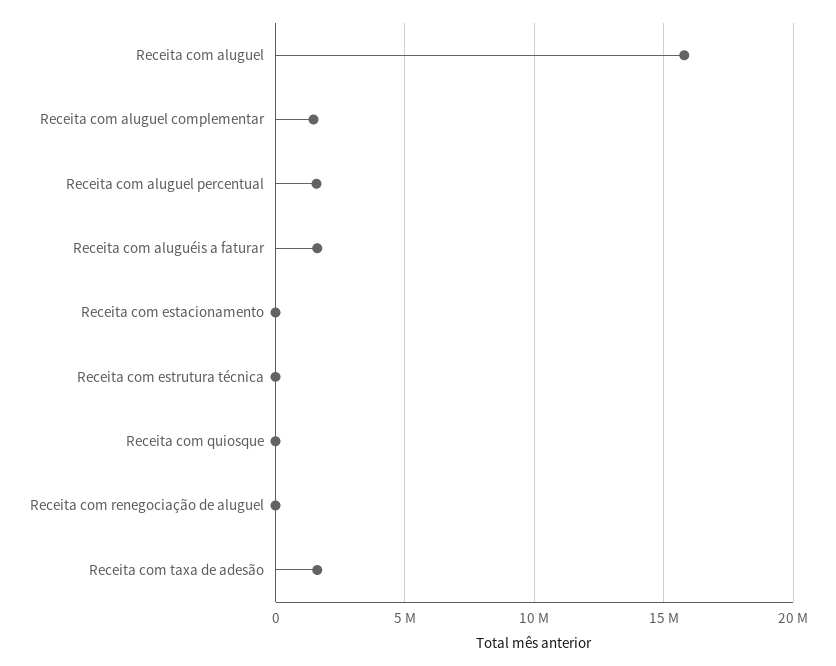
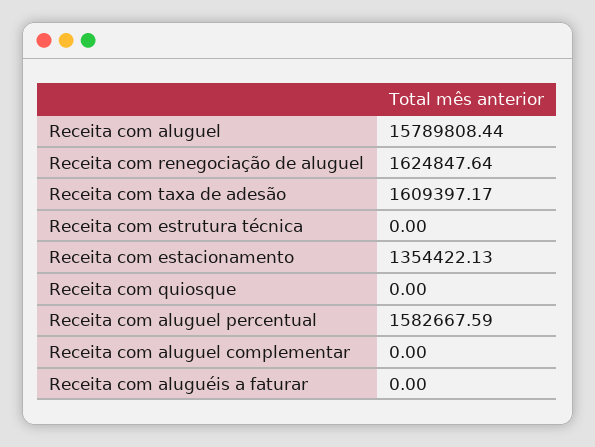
  {
    "Receita com aluguel": 15789808.44,
-   "Receita com aluguel complementar": 1500000,
+   "Receita com aluguel complementar": 0,
    "Receita com aluguel percentual": 1582667.59,
-   "Receita com aluguéis a faturar": 1500000,
+   "Receita com aluguéis a faturar": 0,
-   "Receita com estacionamento": 0,
+   "Receita com estacionamento": 1354422.13,
    "Receita com estrutura técnica": 0,
    "Receita com quiosque": 0,
-   "Receita com renegociação de aluguel": 0,
+   "Receita com renegociação de aluguel": 1624847.64,
    "Receita com taxa de adesão": 1609397.17
  }

